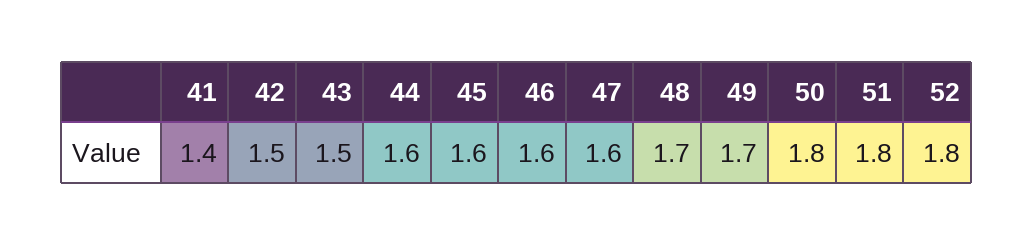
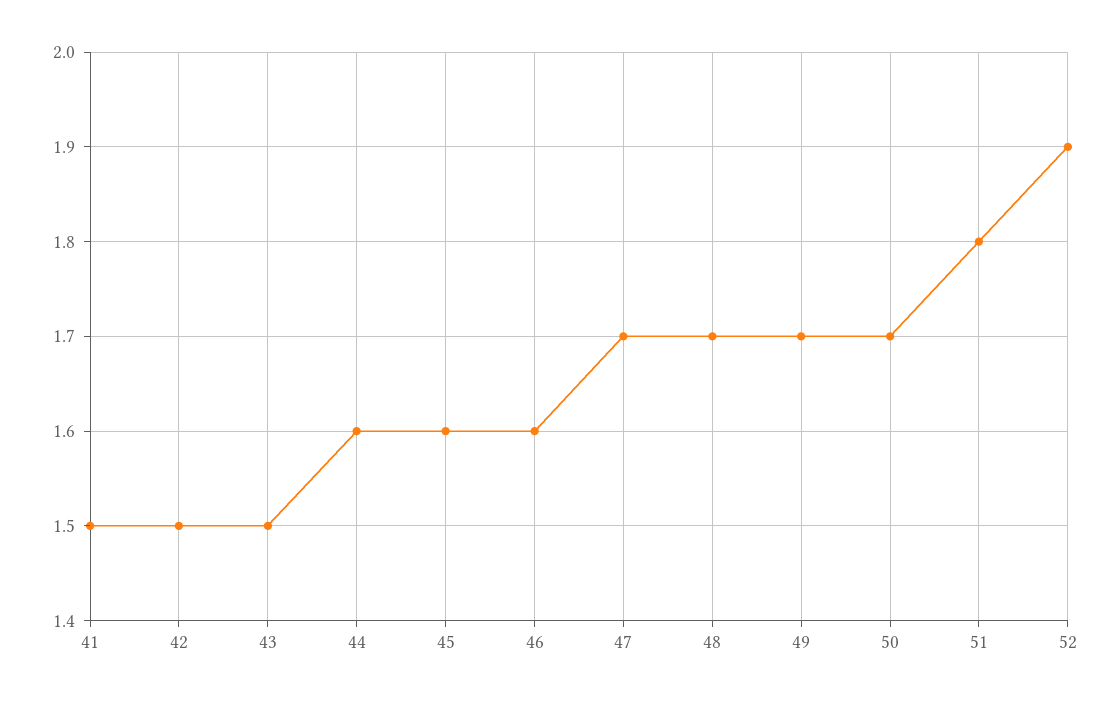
  {
-   "41": 1.4,
+   "41": 1.5,
    "42": 1.5,
    "43": 1.5,
    "44": 1.6,
    "45": 1.6,
    "46": 1.6,
-   "47": 1.6,
+   "47": 1.7,
    "48": 1.7,
    "49": 1.7,
-   "50": 1.8,
+   "50": 1.7,
    "51": 1.8,
-   "52": 1.8
+   "52": 1.9
  }

